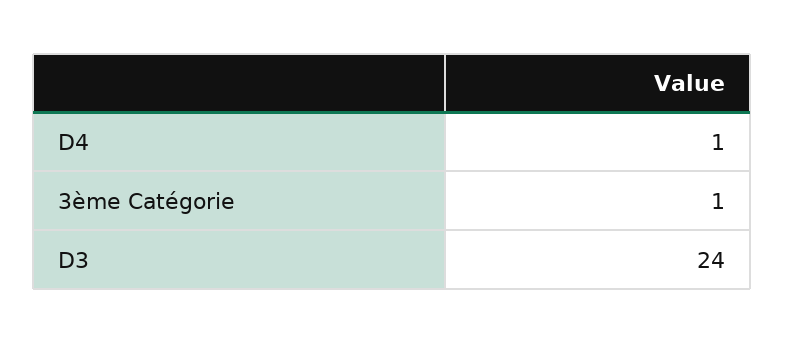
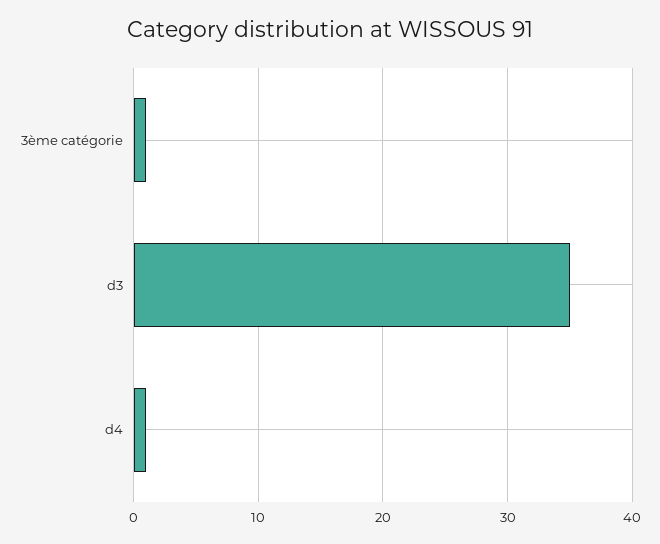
  {
    "D4": 1,
    "3ème Catégorie": 1,
-   "D3": 24
+   "D3": 35
  }

